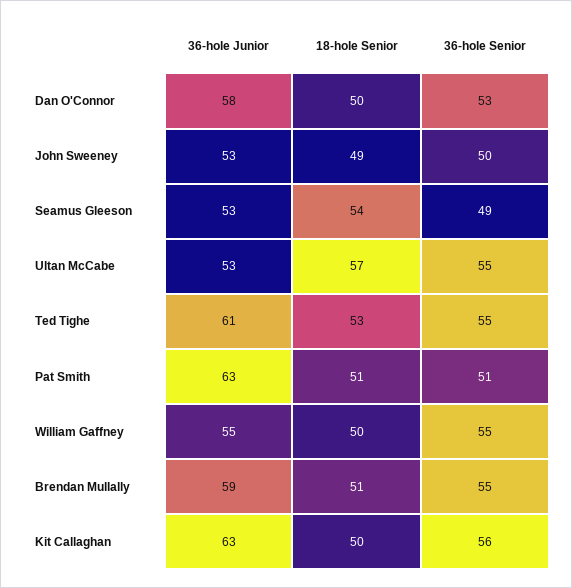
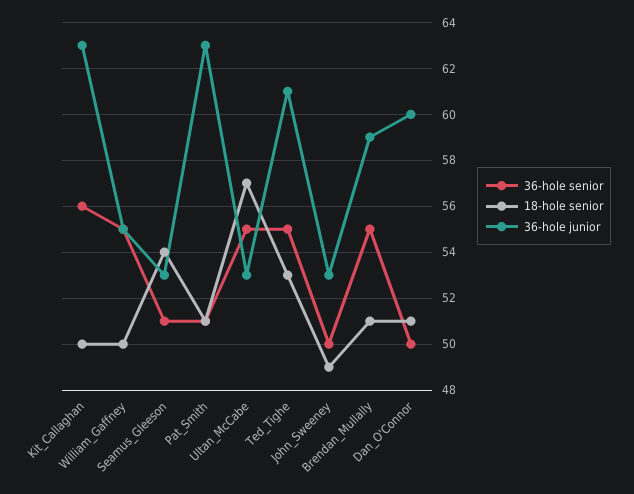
  {
    "36-hole Junior": {
-     "Dan O'Connor": 58,
+     "Dan O'Connor": 60,
      "John Sweeney": 53,
      "Seamus Gleeson": 53,
      "Ultan McCabe": 53,
      "Ted Tighe": 61,
      "Pat Smith": 63,
      "William Gaffney": 55,
      "Brendan Mullally": 59,
      "Kit Callaghan": 63
    },
    "18-hole Senior": {
-     "Dan O'Connor": 50,
+     "Dan O'Connor": 51,
      "John Sweeney": 49,
      "Seamus Gleeson": 54,
      "Ultan McCabe": 57,
      "Ted Tighe": 53,
      "Pat Smith": 51,
      "William Gaffney": 50,
      "Brendan Mullally": 51,
      "Kit Callaghan": 50
    },
    "36-hole Senior": {
-     "Dan O'Connor": 53,
+     "Dan O'Connor": 50,
      "John Sweeney": 50,
-     "Seamus Gleeson": 49,
+     "Seamus Gleeson": 51,
      "Ultan McCabe": 55,
      "Ted Tighe": 55,
      "Pat Smith": 51,
      "William Gaffney": 55,
      "Brendan Mullally": 55,
      "Kit Callaghan": 56
    }
  }

